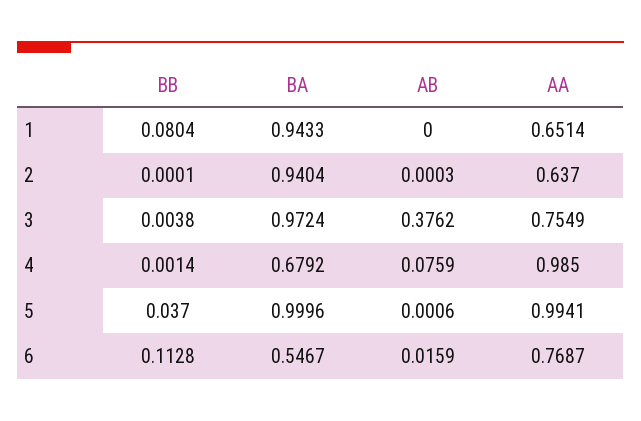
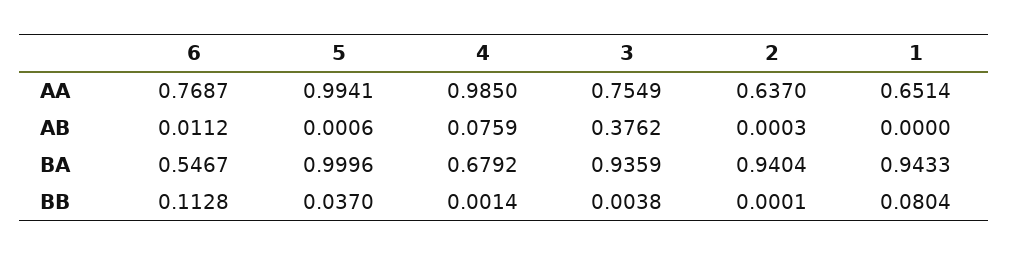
  {
    "BB": {
      "1": 0.0804,
      "2": 0.0001,
      "3": 0.0038,
      "4": 0.0014,
      "5": 0.037,
      "6": 0.1128
    },
    "BA": {
      "1": 0.9433,
      "2": 0.9404,
-     "3": 0.9724,
+     "3": 0.9359,
      "4": 0.6792,
      "5": 0.9996,
      "6": 0.5467
    },
    "AB": {
      "1": 0,
      "2": 0.0003,
      "3": 0.3762,
      "4": 0.0759,
      "5": 0.0006,
-     "6": 0.0159
+     "6": 0.0112
    },
    "AA": {
      "1": 0.6514,
      "2": 0.637,
      "3": 0.7549,
      "4": 0.985,
      "5": 0.9941,
      "6": 0.7687
    }
  }

